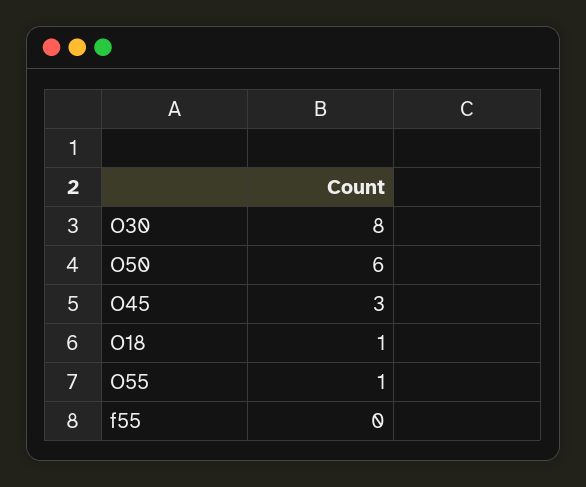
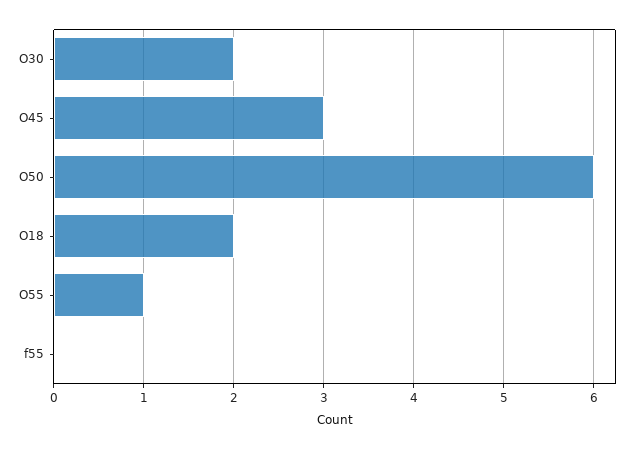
  {
-   "O30": 8,
+   "O30": 2,
    "O50": 6,
    "O45": 3,
-   "O18": 1,
+   "O18": 2,
    "O55": 1,
    "f55": 0
  }

